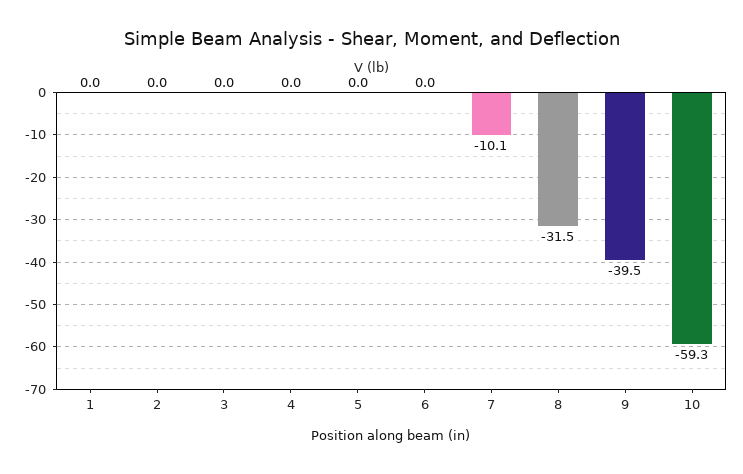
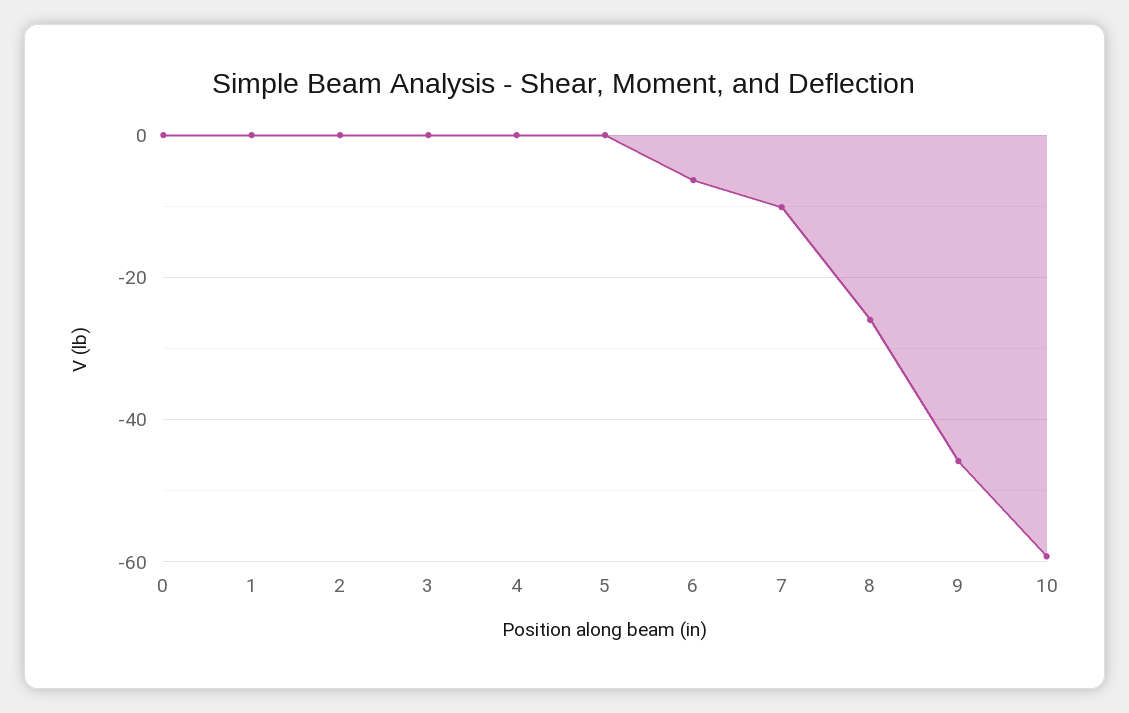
  {
    "1": 0,
    "2": 0,
    "3": 0,
    "4": 0,
    "5": 0,
-   "6": 0,
+   "6": -6,
    "7": -10.1,
-   "8": -31.5,
+   "8": -26,
-   "9": -39.5,
+   "9": -46,
-   "10": -59.3
+   "10": -59.3,
+   "0": 0
  }

